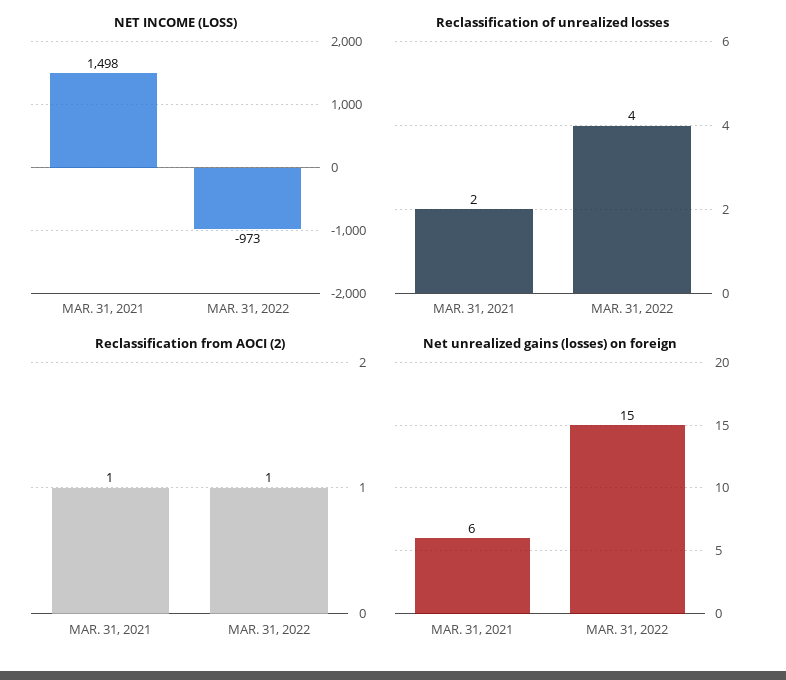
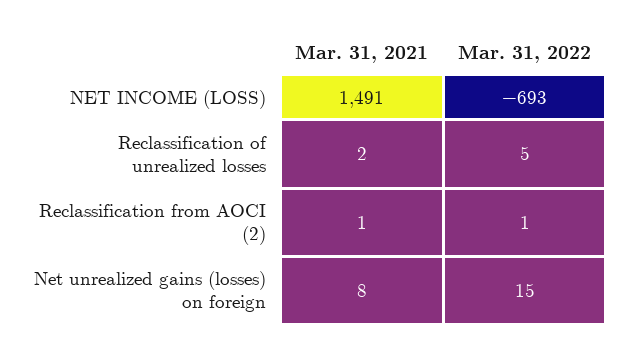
  {
    "NET INCOME (LOSS)": {
-     "MAR. 31, 2021": 1498,
+     "MAR. 31, 2021": 1491,
-     "MAR. 31, 2022": -973
+     "MAR. 31, 2022": -693
    },
    "Reclassification of unrealized losses": {
      "MAR. 31, 2021": 2,
-     "MAR. 31, 2022": 4
+     "MAR. 31, 2022": 5
    },
    "Reclassification from AOCI (2)": {
      "MAR. 31, 2021": 1,
      "MAR. 31, 2022": 1
    },
    "Net unrealized gains (losses) on foreign": {
-     "MAR. 31, 2021": 6,
+     "MAR. 31, 2021": 8,
      "MAR. 31, 2022": 15
    }
  }

